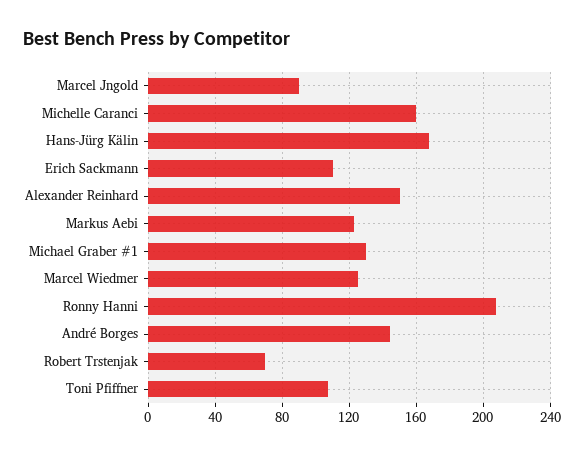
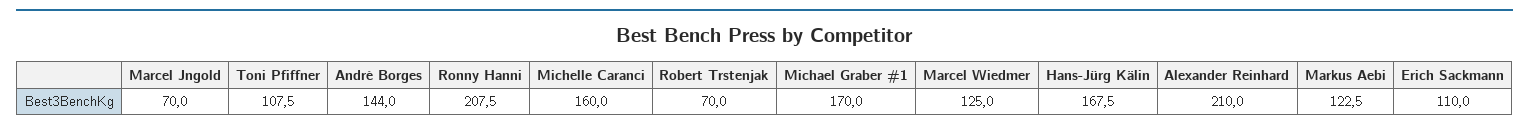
  {
-   "Marcel Jngold": 90,
+   "Marcel Jngold": 70,
    "Michelle Caranci": 160,
    "Hans-Jürg Kälin": 167.5,
    "Erich Sackmann": 110,
-   "Alexander Reinhard": 150,
+   "Alexander Reinhard": 210,
    "Markus Aebi": 122.5,
-   "Michael Graber #1": 130,
+   "Michael Graber #1": 170,
    "Marcel Wiedmer": 125,
    "Ronny Hanni": 207.5,
    "André Borges": 144,
    "Robert Trstenjak": 70,
    "Toni Pfiffner": 107.5
  }

